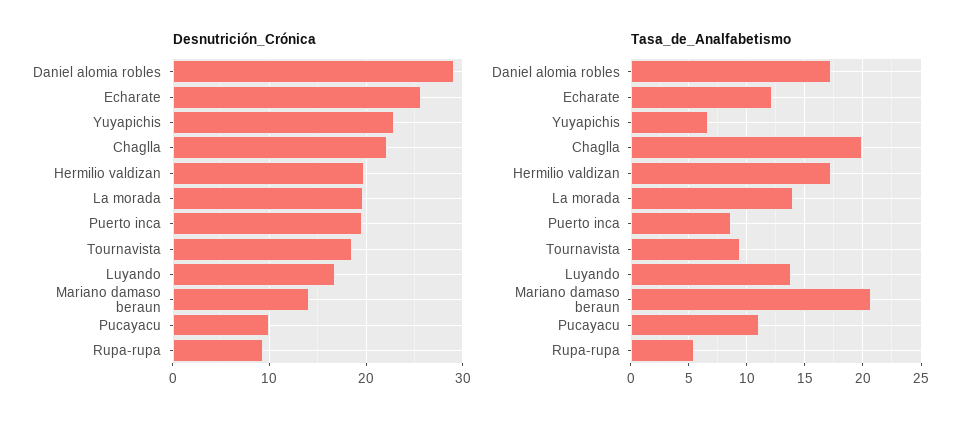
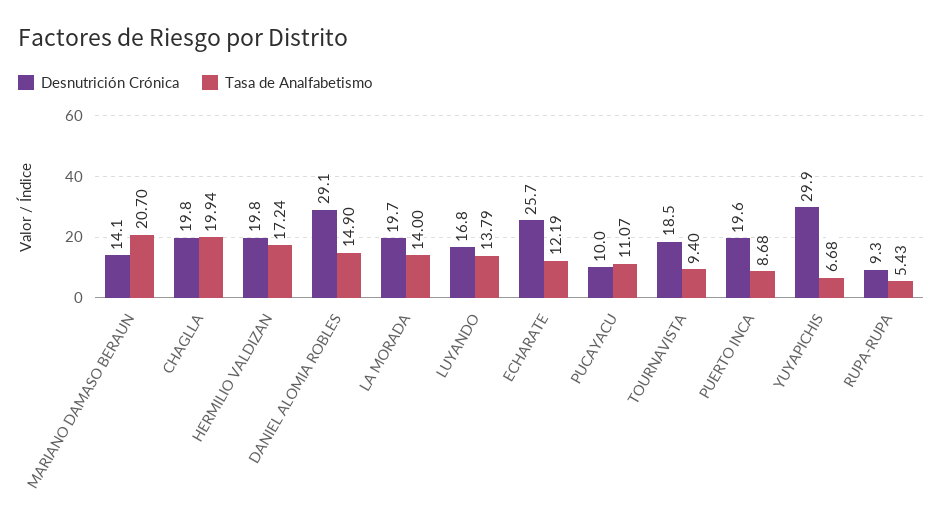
  {
    "Desnutrición_Crónica": {
      "Daniel alomia robles": 29.1,
      "Echarate": 25.7,
-     "Yuyapichis": 23,
+     "Yuyapichis": 29.9,
-     "Chaglla": 22,
+     "Chaglla": 19.8,
      "Hermilio valdizan": 19.8,
      "La morada": 19.7,
      "Puerto inca": 19.6,
      "Tournavista": 18.5,
      "Luyando": 16.8,
      "Mariano damaso beraun": 14.1,
      "Pucayacu": 10,
      "Rupa-rupa": 9.3
    },
    "Tasa_de_Analfabetismo": {
-     "Daniel alomia robles": 17,
+     "Daniel alomia robles": 14.9,
      "Echarate": 12.19,
      "Yuyapichis": 6.68,
      "Chaglla": 19.94,
      "Hermilio valdizan": 17.24,
      "La morada": 14,
      "Puerto inca": 8.68,
      "Tournavista": 9.4,
      "Luyando": 13.79,
      "Mariano damaso beraun": 20.7,
      "Pucayacu": 11.07,
      "Rupa-rupa": 5.43
    }
  }

